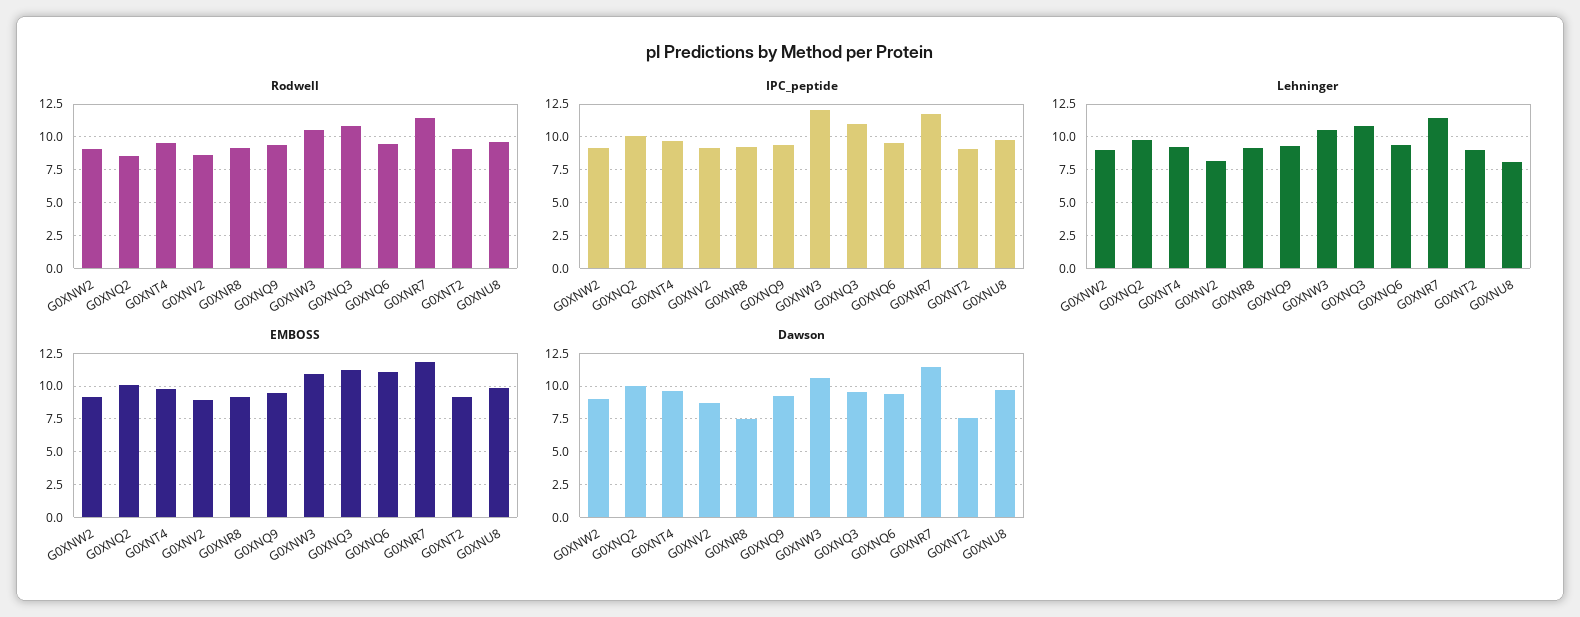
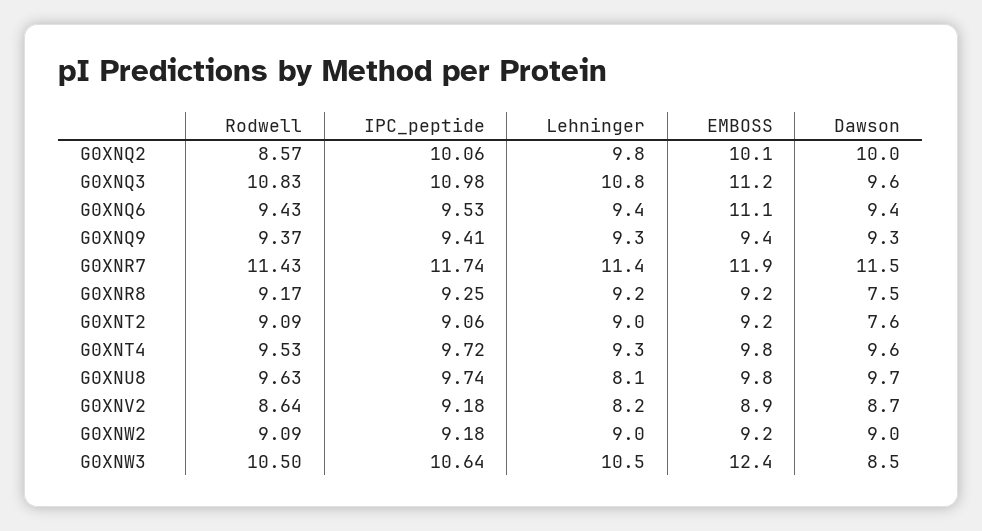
  {
    "Rodwell": {
      "G0XNW2": 9.09,
      "G0XNQ2": 8.57,
      "G0XNT4": 9.53,
      "G0XNV2": 8.64,
      "G0XNR8": 9.17,
      "G0XNQ9": 9.37,
      "G0XNW3": 10.5,
      "G0XNQ3": 10.83,
      "G0XNQ6": 9.43,
      "G0XNR7": 11.43,
      "G0XNT2": 9.09,
      "G0XNU8": 9.63
    },
    "IPC_peptide": {
      "G0XNW2": 9.18,
      "G0XNQ2": 10.06,
      "G0XNT4": 9.72,
      "G0XNV2": 9.18,
      "G0XNR8": 9.25,
      "G0XNQ9": 9.41,
-     "G0XNW3": 12,
+     "G0XNW3": 10.64,
      "G0XNQ3": 10.98,
      "G0XNQ6": 9.53,
      "G0XNR7": 11.74,
      "G0XNT2": 9.06,
      "G0XNU8": 9.74
    },
    "Lehninger": {
      "G0XNW2": 9,
      "G0XNQ2": 9.8,
      "G0XNT4": 9.3,
      "G0XNV2": 8.2,
      "G0XNR8": 9.2,
      "G0XNQ9": 9.3,
      "G0XNW3": 10.5,
      "G0XNQ3": 10.8,
      "G0XNQ6": 9.4,
      "G0XNR7": 11.4,
      "G0XNT2": 9,
      "G0XNU8": 8.1
    },
    "EMBOSS": {
      "G0XNW2": 9.2,
      "G0XNQ2": 10.1,
      "G0XNT4": 9.8,
      "G0XNV2": 8.9,
      "G0XNR8": 9.2,
      "G0XNQ9": 9.4,
-     "G0XNW3": 11,
+     "G0XNW3": 12.4,
      "G0XNQ3": 11.2,
      "G0XNQ6": 11.1,
      "G0XNR7": 11.9,
      "G0XNT2": 9.2,
      "G0XNU8": 9.8
    },
    "Dawson": {
      "G0XNW2": 9,
      "G0XNQ2": 10,
      "G0XNT4": 9.6,
      "G0XNV2": 8.7,
      "G0XNR8": 7.5,
      "G0XNQ9": 9.3,
-     "G0XNW3": 10.5,
+     "G0XNW3": 8.5,
      "G0XNQ3": 9.6,
      "G0XNQ6": 9.4,
      "G0XNR7": 11.5,
      "G0XNT2": 7.6,
      "G0XNU8": 9.7
    }
  }

